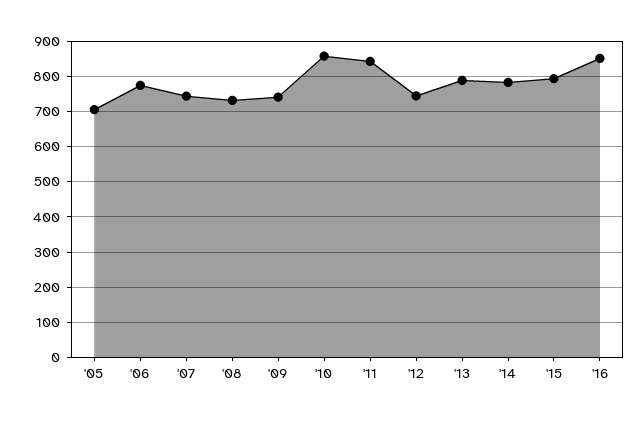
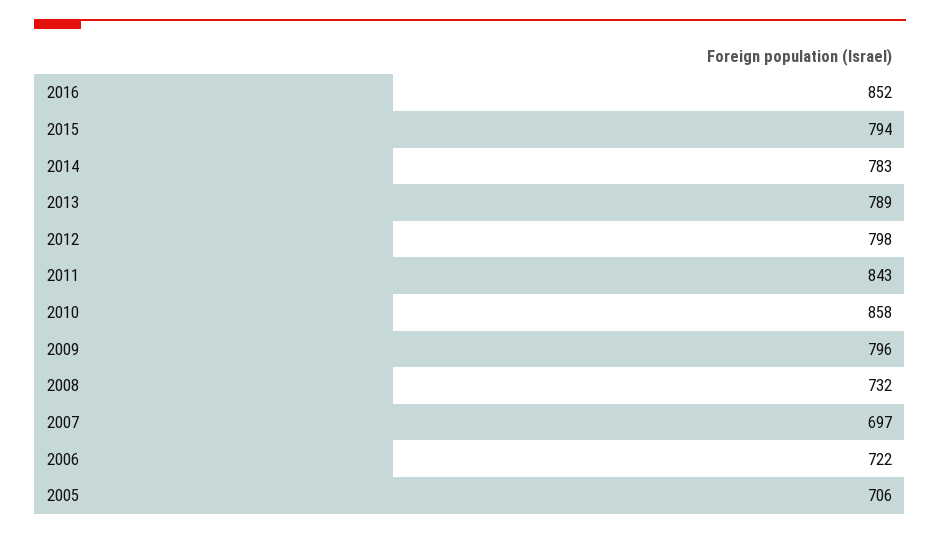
  {
    "'05": 706,
-   "'06": 780,
+   "'06": 722,
-   "'07": 740,
+   "'07": 697,
    "'08": 732,
-   "'09": 740,
+   "'09": 796,
    "'10": 858,
    "'11": 843,
-   "'12": 740,
+   "'12": 798,
    "'13": 789,
    "'14": 783,
    "'15": 794,
    "'16": 852
  }

